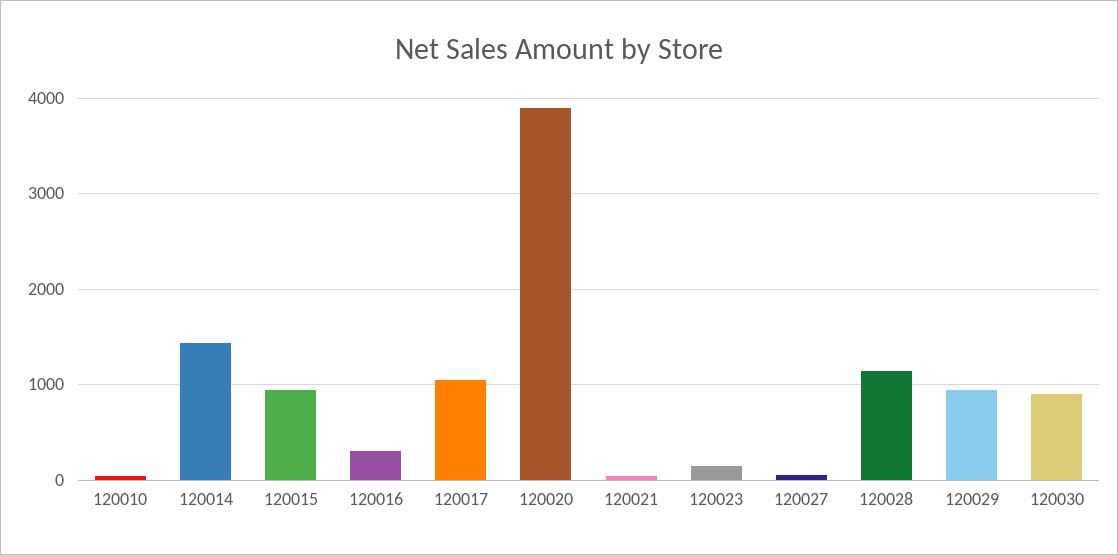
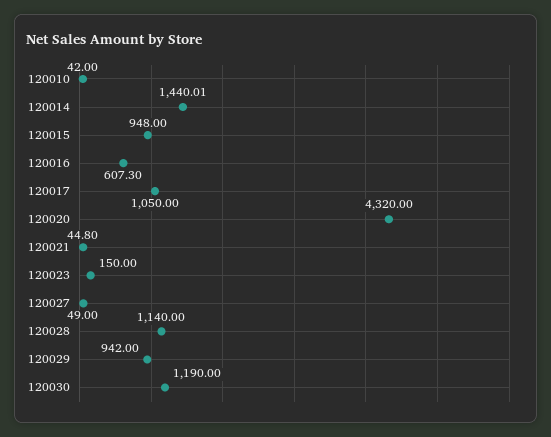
  {
    "120010": 42,
    "120014": 1440.01,
    "120015": 948,
-   "120016": 300,
+   "120016": 607.3,
    "120017": 1050,
-   "120020": 3900,
+   "120020": 4320,
    "120021": 44.8,
    "120023": 150,
    "120027": 49,
    "120028": 1140,
    "120029": 942,
-   "120030": 900
+   "120030": 1190
  }

